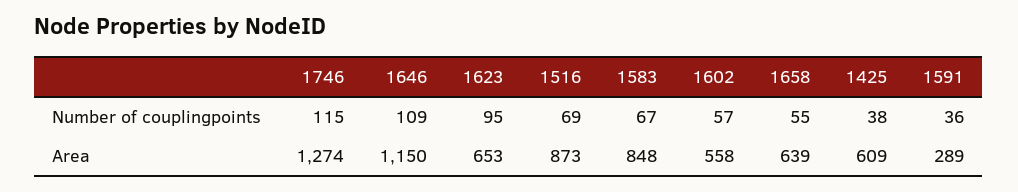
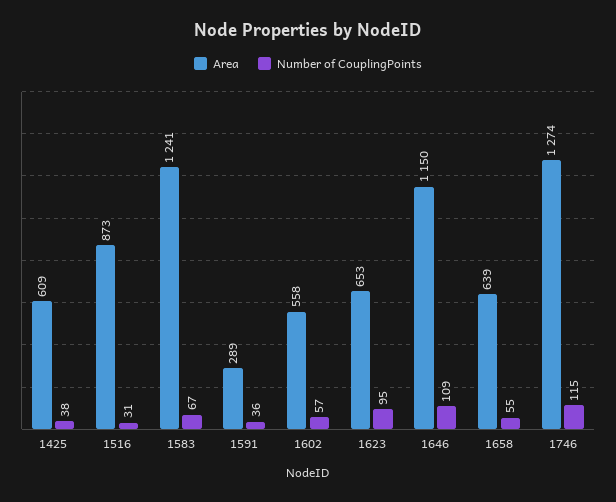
  {
    "Number of couplingpoints": {
      "1746": 115,
      "1646": 109,
      "1623": 95,
-     "1516": 69,
+     "1516": 31,
      "1583": 67,
      "1602": 57,
      "1658": 55,
      "1425": 38,
      "1591": 36
    },
    "Area": {
      "1746": 1274,
      "1646": 1150,
      "1623": 653,
      "1516": 873,
-     "1583": 848,
+     "1583": 1241,
      "1602": 558,
      "1658": 639,
      "1425": 609,
      "1591": 289
    }
  }

